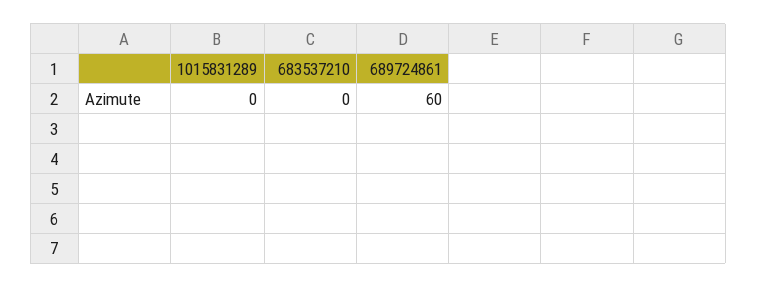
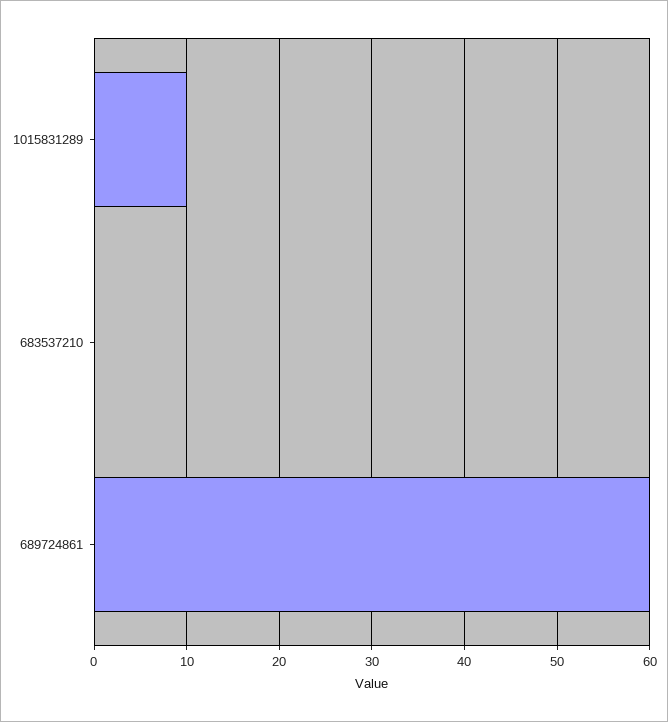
  {
-   "1015831289": 0,
+   "1015831289": 10,
    "683537210": 0,
    "689724861": 60
  }

